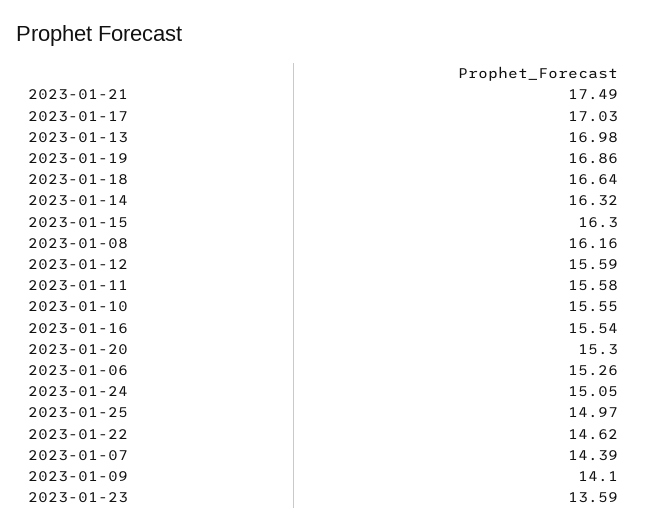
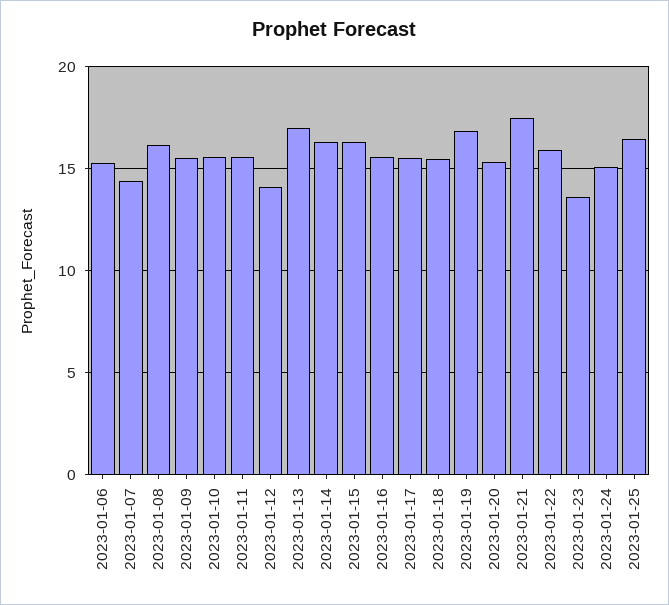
  {
    "2023-01-21": 17.49,
-   "2023-01-17": 17.03,
+   "2023-01-17": 15.5,
    "2023-01-13": 16.98,
    "2023-01-19": 16.86,
-   "2023-01-18": 16.64,
+   "2023-01-18": 15.5,
    "2023-01-14": 16.32,
    "2023-01-15": 16.3,
    "2023-01-08": 16.16,
-   "2023-01-12": 15.59,
+   "2023-01-12": 14,
    "2023-01-11": 15.58,
    "2023-01-10": 15.55,
    "2023-01-16": 15.54,
    "2023-01-20": 15.3,
    "2023-01-06": 15.26,
    "2023-01-24": 15.05,
-   "2023-01-25": 14.97,
+   "2023-01-25": 16.5,
-   "2023-01-22": 14.62,
+   "2023-01-22": 16,
    "2023-01-07": 14.39,
-   "2023-01-09": 14.1,
+   "2023-01-09": 15.5,
    "2023-01-23": 13.59
  }

